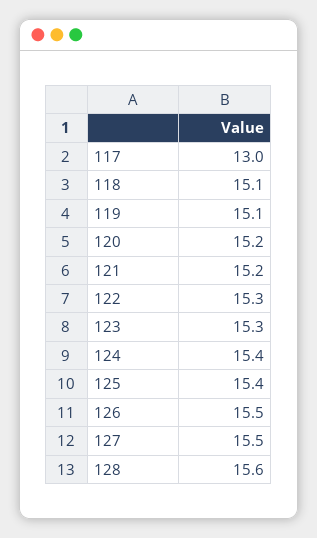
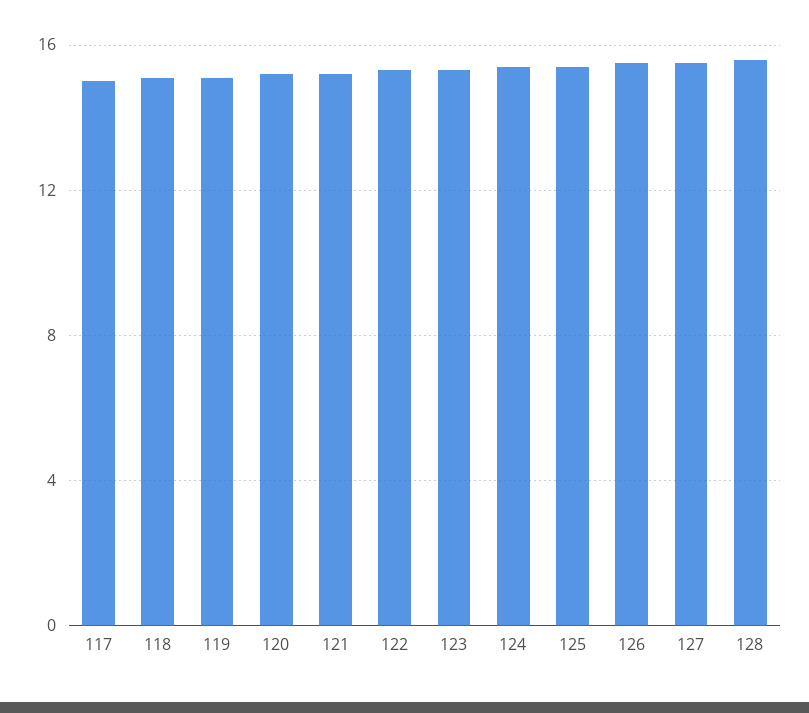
  {
-   "117": 13,
+   "117": 15,
    "118": 15.1,
    "119": 15.1,
    "120": 15.2,
    "121": 15.2,
    "122": 15.3,
    "123": 15.3,
    "124": 15.4,
    "125": 15.4,
    "126": 15.5,
    "127": 15.5,
    "128": 15.6
  }

